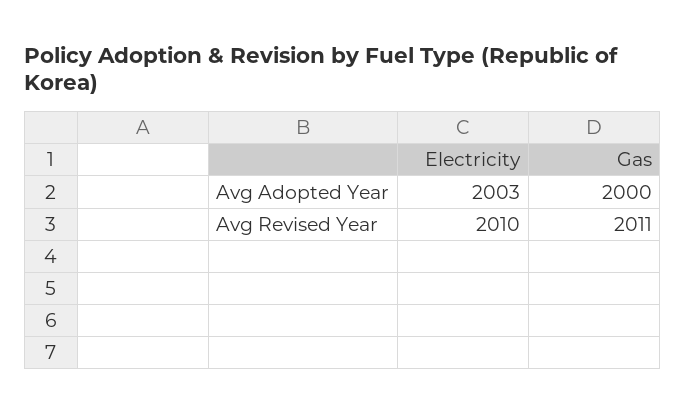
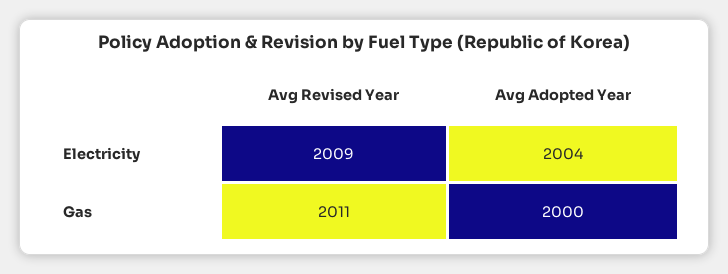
  {
    "Electricity": {
-     "Avg Adopted Year": 2003,
+     "Avg Adopted Year": 2004,
-     "Avg Revised Year": 2010
+     "Avg Revised Year": 2009
    },
    "Gas": {
      "Avg Adopted Year": 2000,
      "Avg Revised Year": 2011
    }
  }

